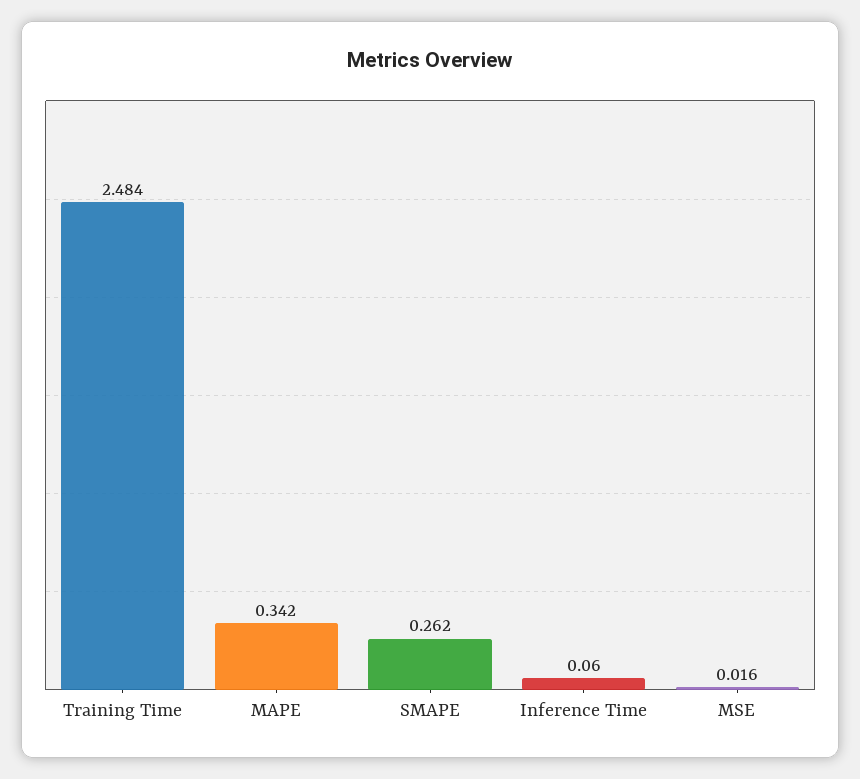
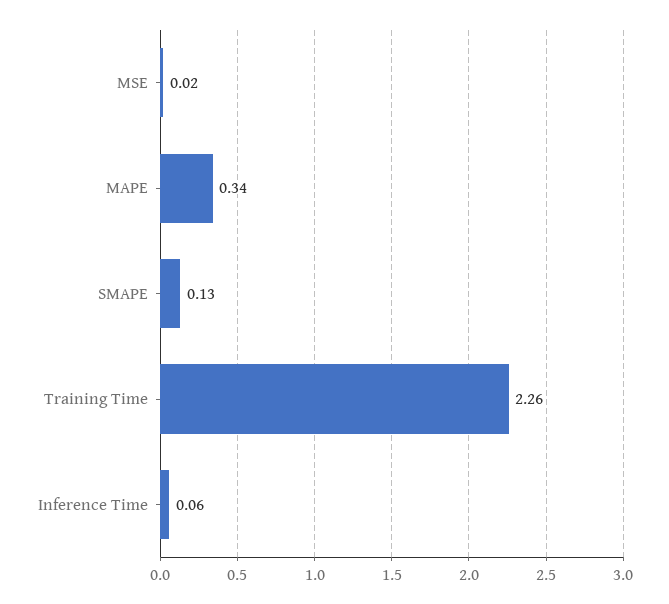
  {
-   "Training Time": 2.484,
+   "Training Time": 2.26,
    "MAPE": 0.342,
-   "SMAPE": 0.262,
+   "SMAPE": 0.13,
    "Inference Time": 0.06,
    "MSE": 0.016
  }

